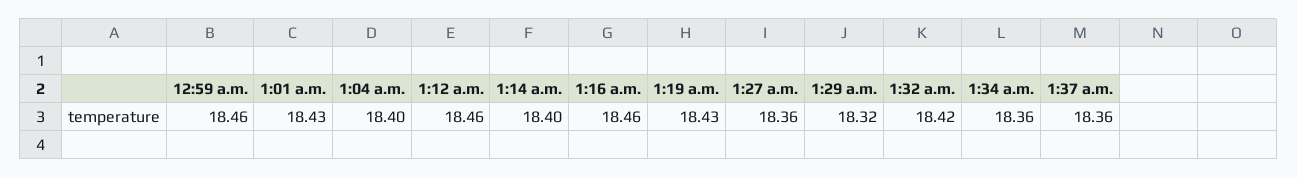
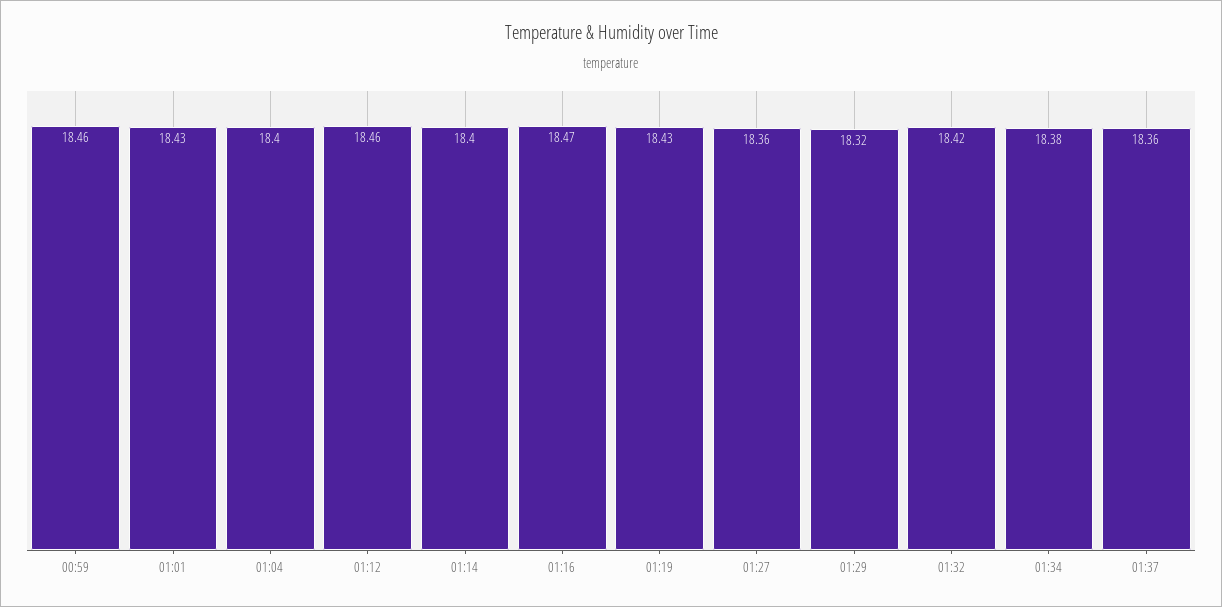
  {
    "12:59 a.m.": 18.46,
    "1:01 a.m.": 18.43,
    "1:04 a.m.": 18.4,
    "1:12 a.m.": 18.46,
    "1:14 a.m.": 18.4,
-   "1:16 a.m.": 18.46,
+   "1:16 a.m.": 18.47,
    "1:19 a.m.": 18.43,
    "1:27 a.m.": 18.36,
    "1:29 a.m.": 18.32,
    "1:32 a.m.": 18.42,
-   "1:34 a.m.": 18.36,
+   "1:34 a.m.": 18.38,
    "1:37 a.m.": 18.36
  }

